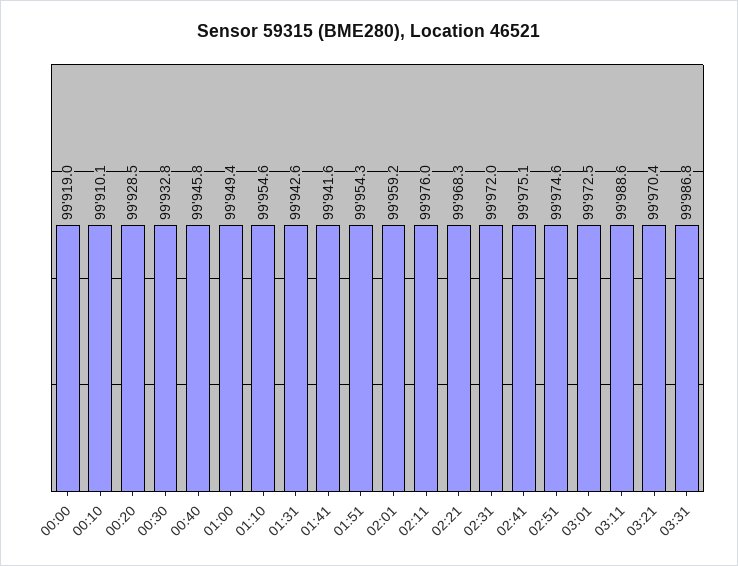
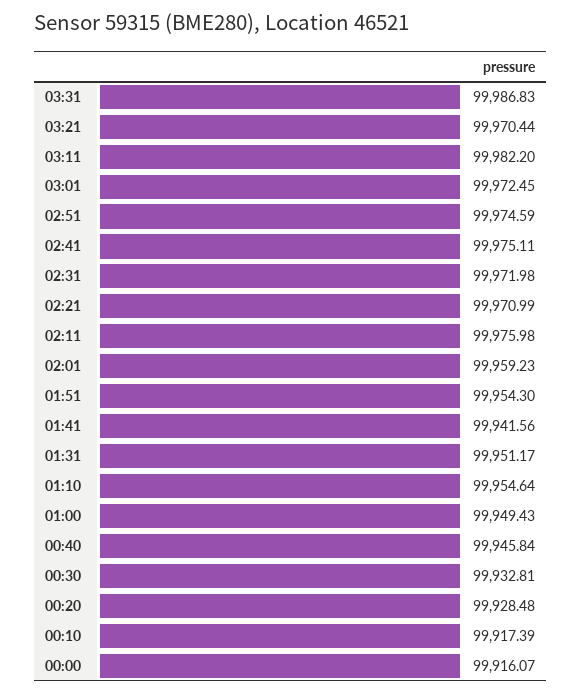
  {
-   "00:00": 99919,
+   "00:00": 99916.07,
-   "00:10": 99910.1,
+   "00:10": 99917.39,
    "00:20": 99928.48,
    "00:30": 99932.81,
    "00:40": 99945.84,
    "01:00": 99949.43,
    "01:10": 99954.64,
-   "01:31": 99942.6,
+   "01:31": 99951.17,
    "01:41": 99941.56,
    "01:51": 99954.3,
    "02:01": 99959.23,
    "02:11": 99975.98,
-   "02:21": 99968.3,
+   "02:21": 99970.99,
    "02:31": 99971.98,
    "02:41": 99975.11,
    "02:51": 99974.59,
    "03:01": 99972.45,
-   "03:11": 99988.6,
+   "03:11": 99982.2,
    "03:21": 99970.44,
    "03:31": 99986.83
  }

